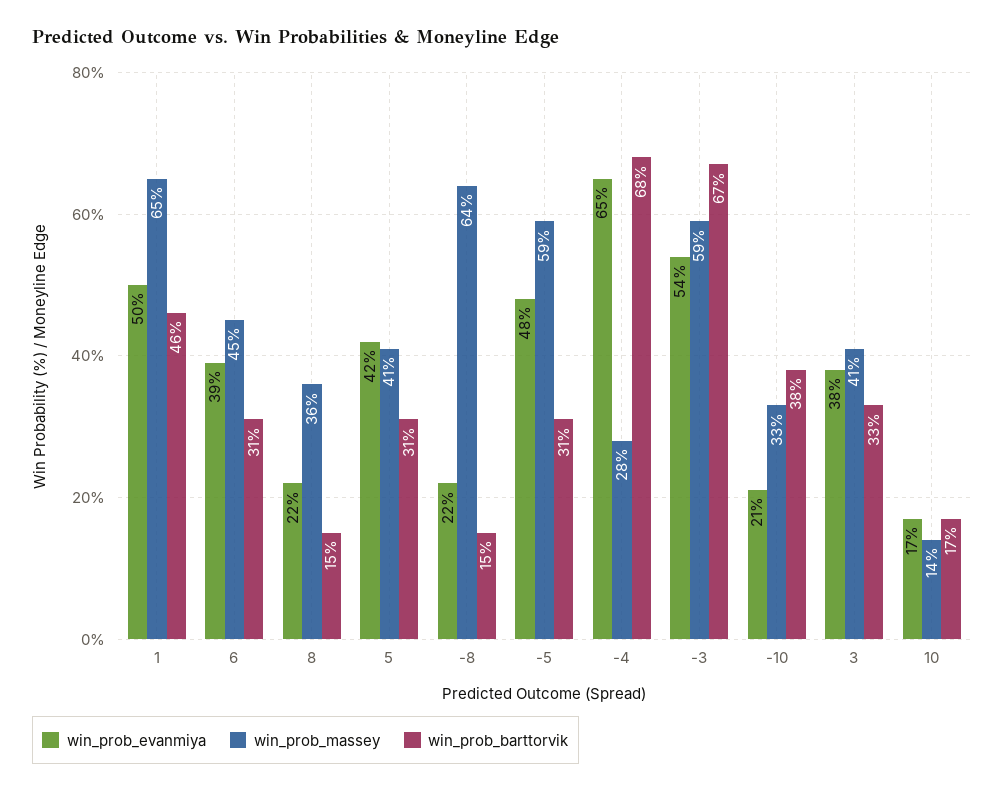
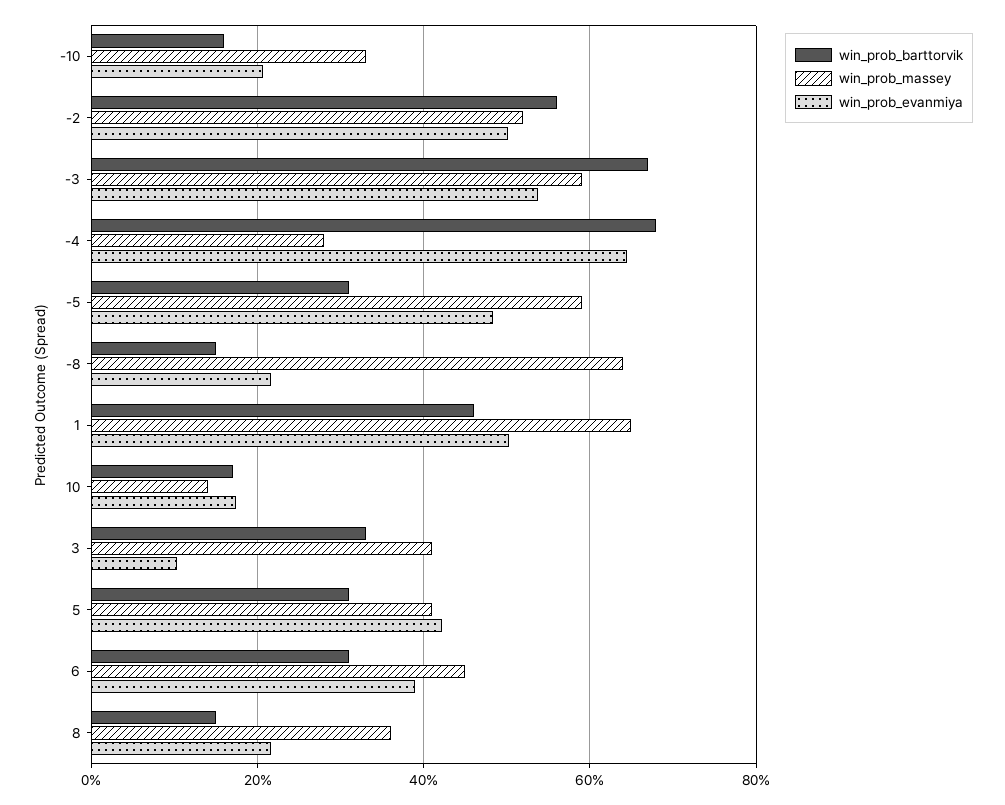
  {
    "win_prob_evanmiya": {
      "1": 50,
      "6": 39,
      "8": 22,
      "5": 42,
      "-8": 22,
      "-5": 48,
      "-4": 65,
      "-3": 54,
      "-10": 21,
-     "3": 38,
+     "3": 10,
-     "10": 17
+     "10": 17,
+     "-2": 50
    },
    "win_prob_massey": {
      "1": 65,
      "6": 45,
      "8": 36,
      "5": 41,
      "-8": 64,
      "-5": 59,
      "-4": 28,
      "-3": 59,
      "-10": 33,
      "3": 41,
-     "10": 14
+     "10": 14,
+     "-2": 52
    },
    "win_prob_barttorvik": {
      "1": 46,
      "6": 31,
      "8": 15,
      "5": 31,
      "-8": 15,
      "-5": 31,
      "-4": 68,
      "-3": 67,
-     "-10": 38,
+     "-10": 16,
      "3": 33,
-     "10": 17
+     "10": 17,
+     "-2": 56
    }
  }

